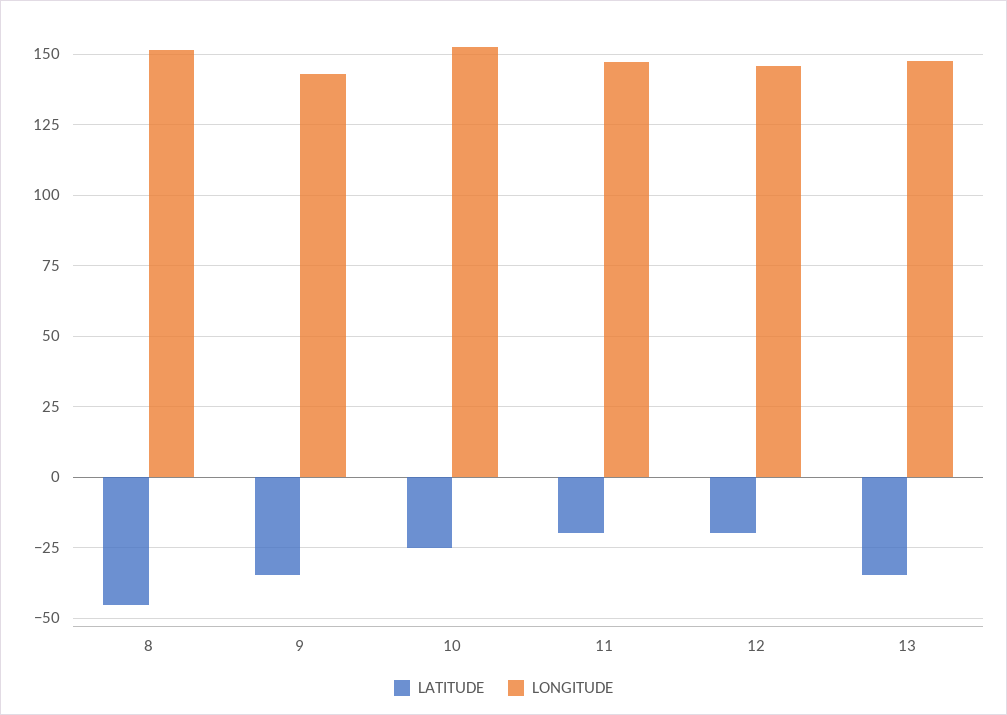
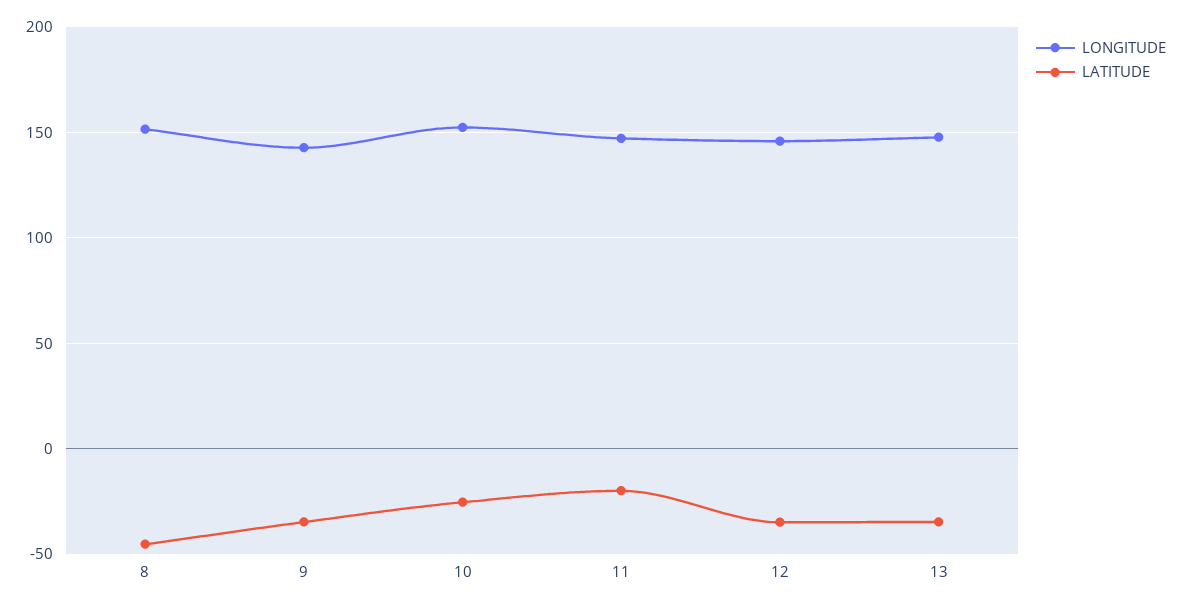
  {
    "LATITUDE": {
      "8": -45,
      "9": -35,
      "10": -25,
      "11": -20,
-     "12": -20,
+     "12": -35,
      "13": -35
    },
    "LONGITUDE": {
      "8": 152.5,
      "9": 142.5,
      "10": 152.5,
      "11": 147.5,
      "12": 145,
      "13": 147.5
    }
  }

